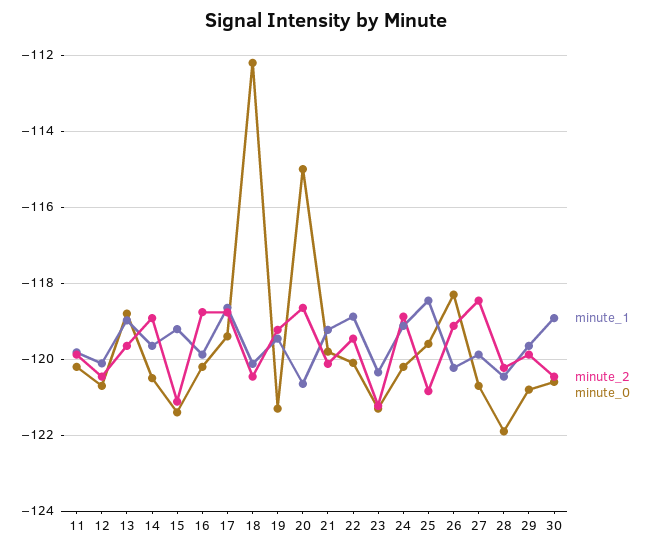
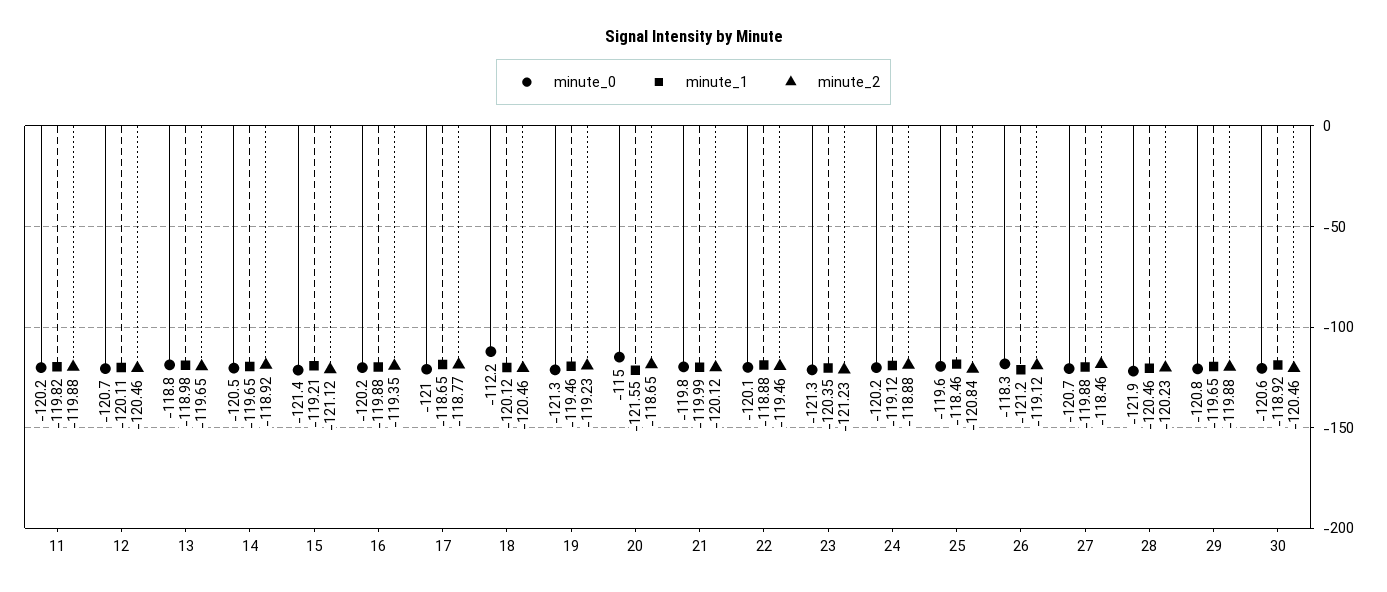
  {
    "minute_1": {
      "11": -119.82,
      "12": -120.11,
      "13": -118.98,
      "14": -119.65,
      "15": -119.21,
      "16": -119.88,
      "17": -118.65,
      "18": -120.12,
      "19": -119.46,
-     "20": -120.6,
+     "20": -121.55,
-     "21": -119.2,
+     "21": -119.99,
      "22": -118.88,
      "23": -120.35,
      "24": -119.12,
      "25": -118.46,
-     "26": -120.2,
+     "26": -121.2,
      "27": -119.88,
      "28": -120.46,
      "29": -119.65,
      "30": -118.92
    },
    "minute_2": {
      "11": -119.88,
      "12": -120.46,
      "13": -119.65,
      "14": -118.92,
      "15": -121.12,
-     "16": -118.8,
+     "16": -119.35,
      "17": -118.77,
      "18": -120.46,
      "19": -119.23,
      "20": -118.65,
      "21": -120.12,
      "22": -119.46,
      "23": -121.23,
      "24": -118.88,
      "25": -120.84,
      "26": -119.12,
      "27": -118.46,
      "28": -120.23,
      "29": -119.88,
      "30": -120.46
    },
    "minute_0": {
      "11": -120.2,
      "12": -120.7,
      "13": -118.8,
      "14": -120.5,
      "15": -121.4,
      "16": -120.2,
-     "17": -119.4,
+     "17": -121,
      "18": -112.2,
      "19": -121.3,
      "20": -115,
      "21": -119.8,
      "22": -120.1,
      "23": -121.3,
      "24": -120.2,
      "25": -119.6,
      "26": -118.3,
      "27": -120.7,
      "28": -121.9,
      "29": -120.8,
      "30": -120.6
    }
  }

